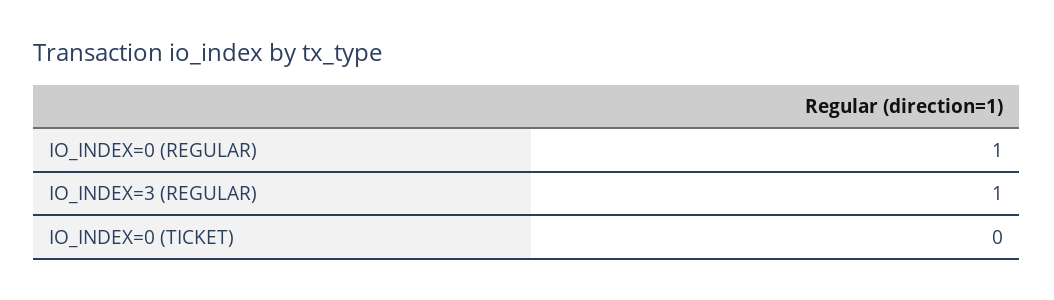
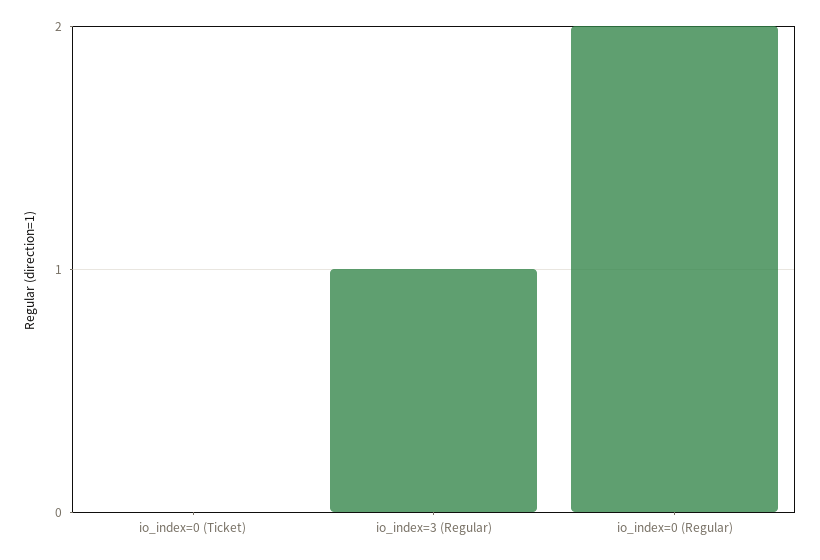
  {
-   "IO_INDEX=0 (REGULAR)": 1,
+   "IO_INDEX=0 (REGULAR)": 2,
    "IO_INDEX=3 (REGULAR)": 1,
    "IO_INDEX=0 (TICKET)": 0
  }

